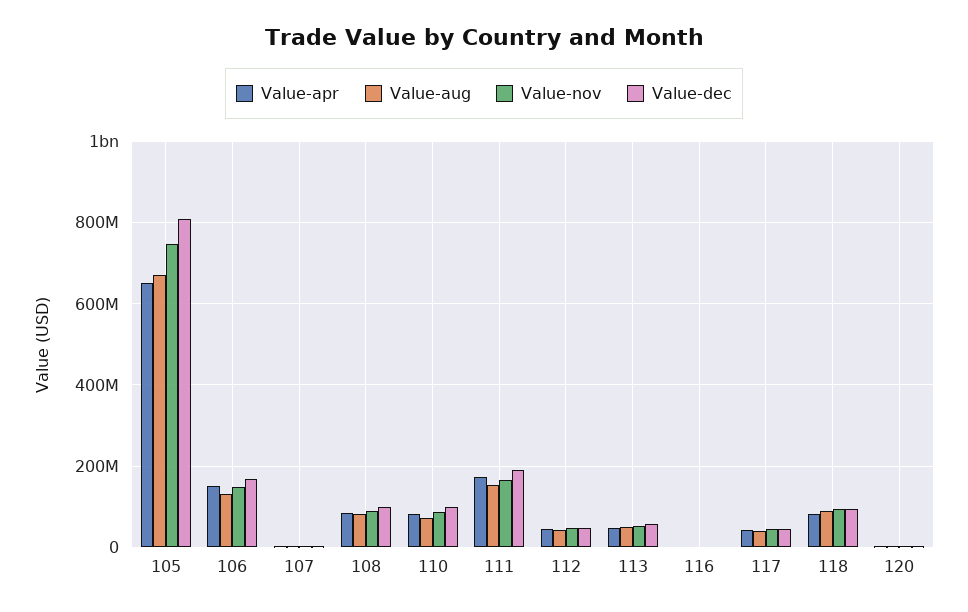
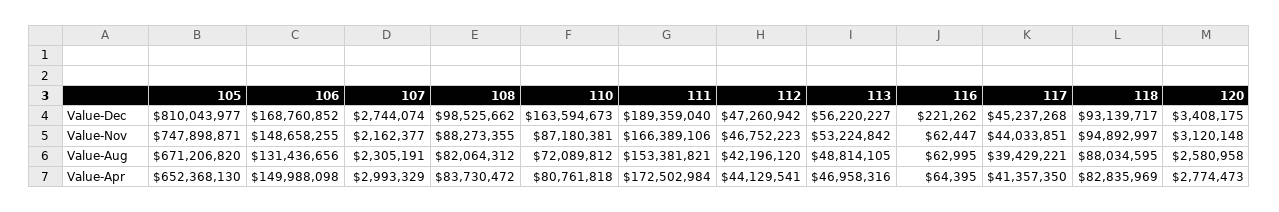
  {
    "Value-apr": {
      "105": 652368130,
      "106": 149988098,
      "107": 2993329,
      "108": 83730472,
      "110": 80761818,
      "111": 172502984,
      "112": 44129541,
      "113": 46958316,
      "116": 64395,
      "117": 41357350,
      "118": 82835969,
      "120": 2774473
    },
    "Value-aug": {
      "105": 671206820,
      "106": 131436656,
      "107": 2305191,
      "108": 82064312,
      "110": 72089812,
      "111": 153381821,
      "112": 42196120,
      "113": 48814105,
      "116": 62995,
      "117": 39429221,
      "118": 88034595,
      "120": 2580958
    },
    "Value-nov": {
      "105": 747898871,
      "106": 148658255,
      "107": 2162377,
      "108": 88273355,
      "110": 87180381,
      "111": 166389106,
      "112": 46752223,
      "113": 53224842,
      "116": 62447,
      "117": 44033851,
      "118": 94892997,
      "120": 3120148
    },
    "Value-dec": {
      "105": 810043977,
      "106": 168760852,
      "107": 2744074,
      "108": 98525662,
-     "110": 100000000,
+     "110": 163594673,
      "111": 189359040,
      "112": 47260942,
      "113": 56220227,
      "116": 221262,
      "117": 45237268,
      "118": 93139717,
      "120": 3408175
    }
  }

